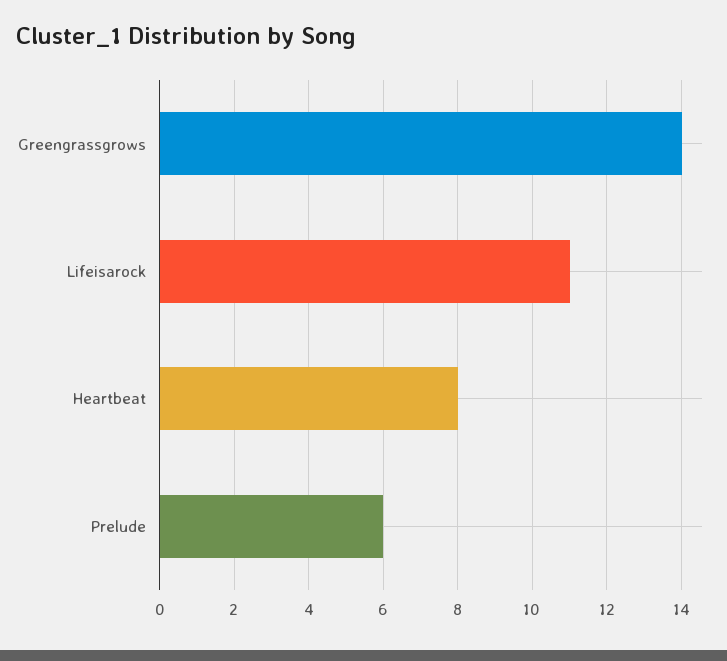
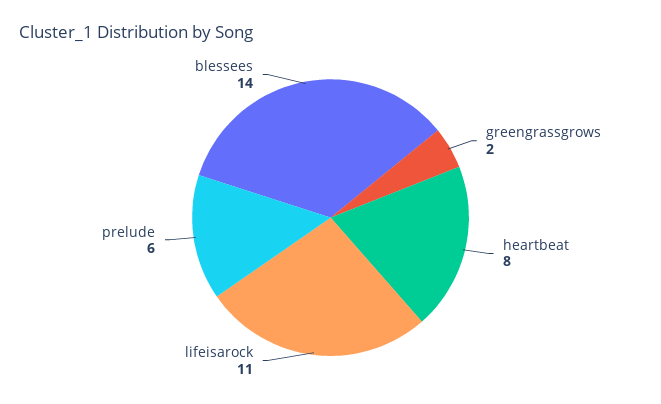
  {
-   "Greengrassgrows": 14,
+   "Greengrassgrows": 2,
    "Lifeisarock": 11,
    "Heartbeat": 8,
-   "Prelude": 6
+   "Prelude": 6,
+   "blessees": 14
  }

